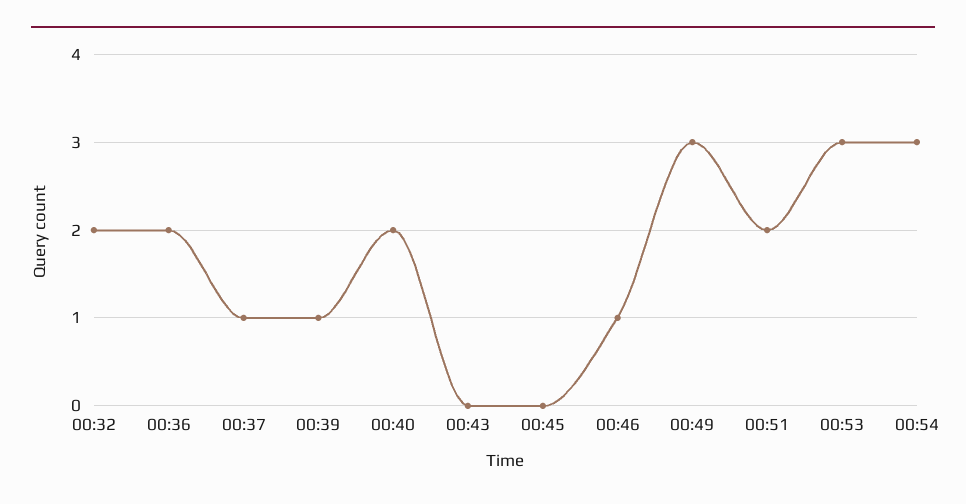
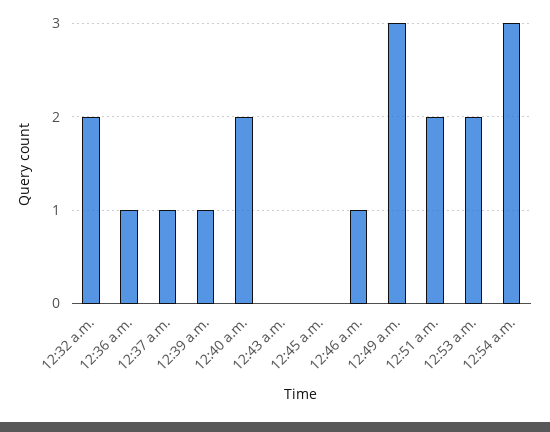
  {
    "00:32": 2,
-   "00:36": 2,
+   "00:36": 1,
    "00:37": 1,
    "00:39": 1,
    "00:40": 2,
    "00:43": 0,
    "00:45": 0,
    "00:46": 1,
    "00:49": 3,
    "00:51": 2,
-   "00:53": 3,
+   "00:53": 2,
    "00:54": 3
  }

